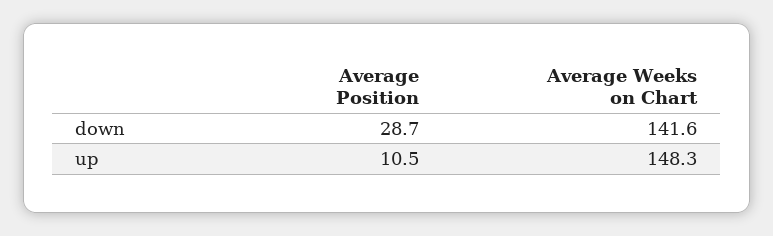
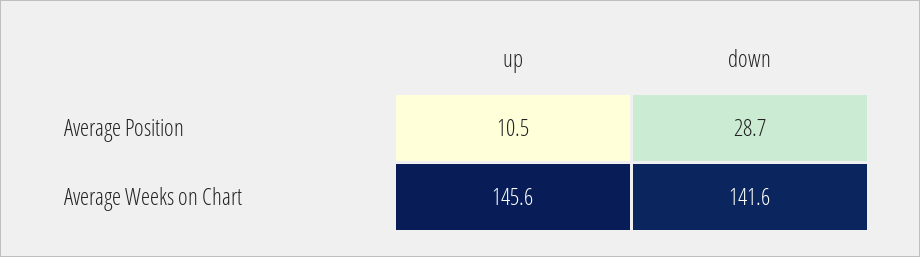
  {
    "Average Position": {
      "down": 28.7,
      "up": 10.5
    },
    "Average Weeks on Chart": {
      "down": 141.6,
-     "up": 148.3
+     "up": 145.6
    }
  }

